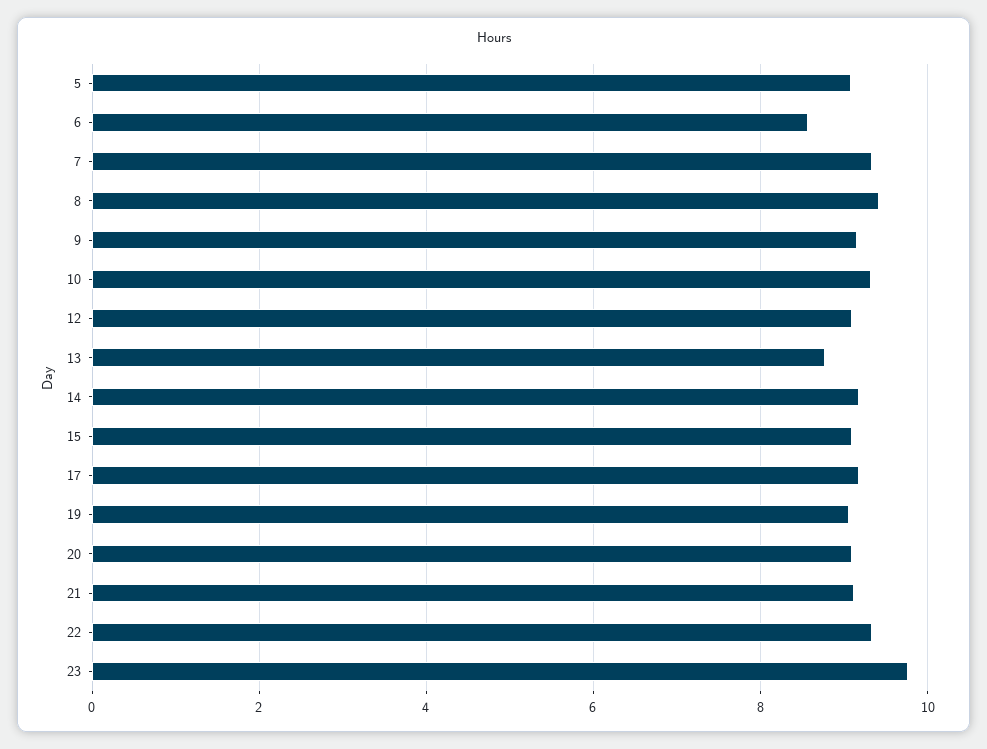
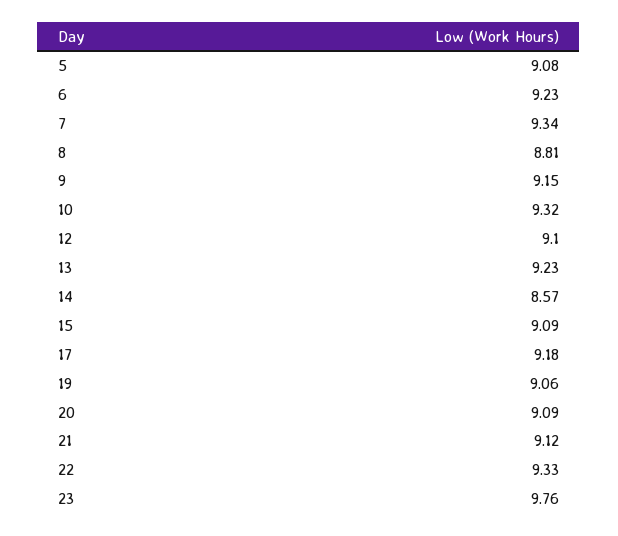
  {
    "5": 9.08,
-   "6": 8.6,
+   "6": 9.23,
    "7": 9.34,
-   "8": 9.4,
+   "8": 8.81,
    "9": 9.15,
    "10": 9.32,
    "12": 9.1,
-   "13": 8.8,
+   "13": 9.23,
-   "14": 9.2,
+   "14": 8.57,
    "15": 9.09,
    "17": 9.18,
    "19": 9.06,
    "20": 9.09,
    "21": 9.12,
    "22": 9.33,
    "23": 9.76
  }

